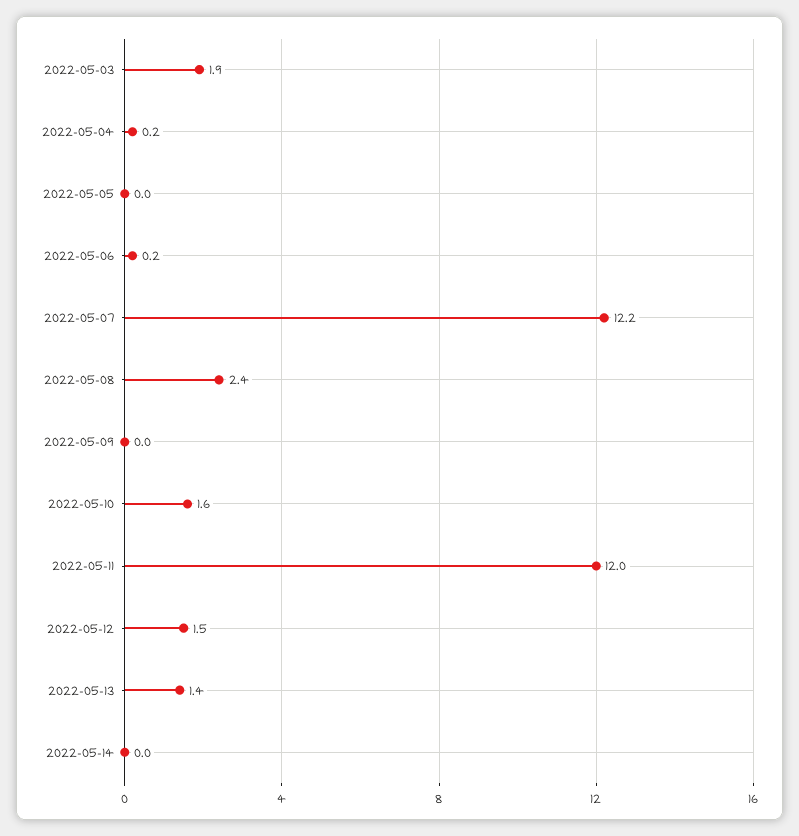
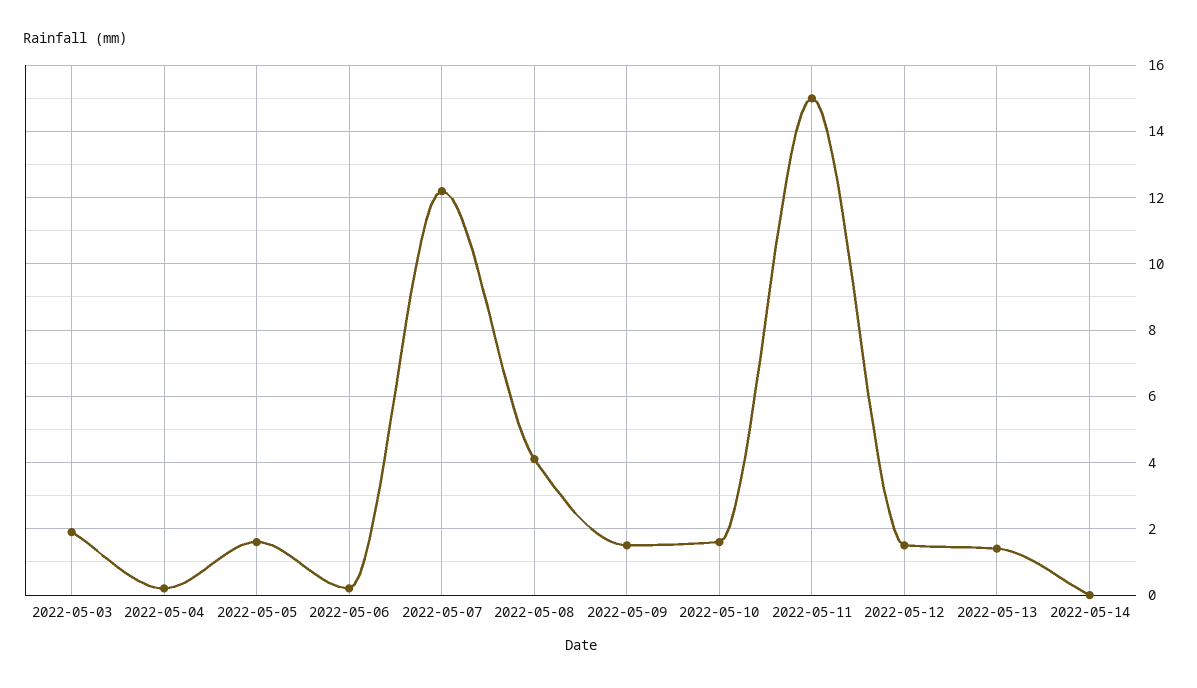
  {
    "2022-05-03": 1.9,
    "2022-05-04": 0.2,
-   "2022-05-05": 0,
+   "2022-05-05": 1.5,
    "2022-05-06": 0.2,
    "2022-05-07": 12.2,
-   "2022-05-08": 2.4,
+   "2022-05-08": 4,
-   "2022-05-09": 0,
+   "2022-05-09": 1.5,
    "2022-05-10": 1.6,
-   "2022-05-11": 12,
+   "2022-05-11": 15,
    "2022-05-12": 1.5,
    "2022-05-13": 1.4,
    "2022-05-14": 0
  }

